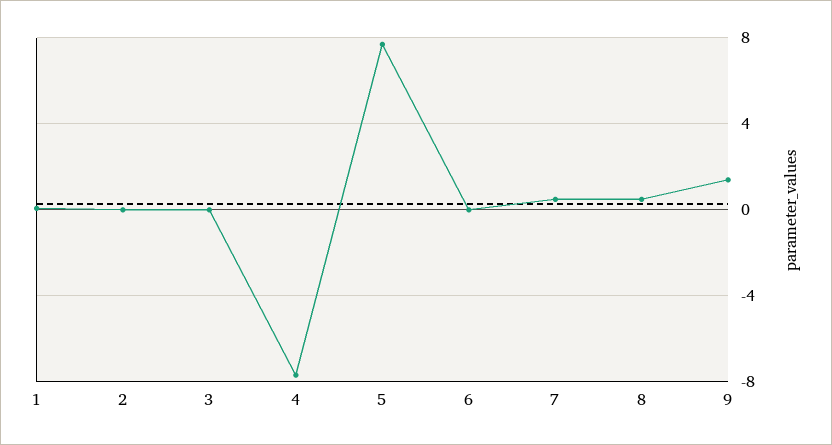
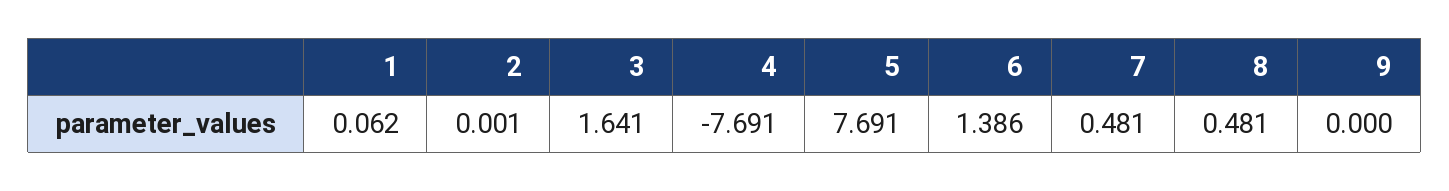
  {
    "1": 0.062,
    "2": 0.001,
-   "3": 0,
+   "3": 1.641,
    "4": -7.691,
    "5": 7.691,
-   "6": 0,
+   "6": 1.386,
    "7": 0.481,
    "8": 0.481,
-   "9": 1.5
+   "9": 0
  }

